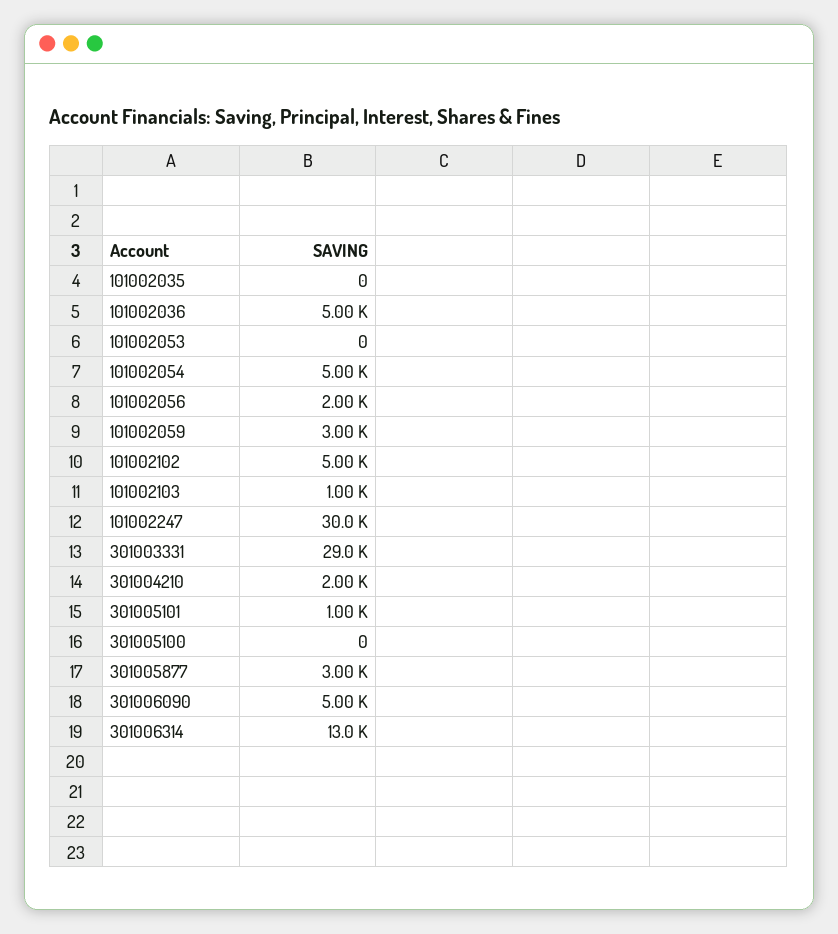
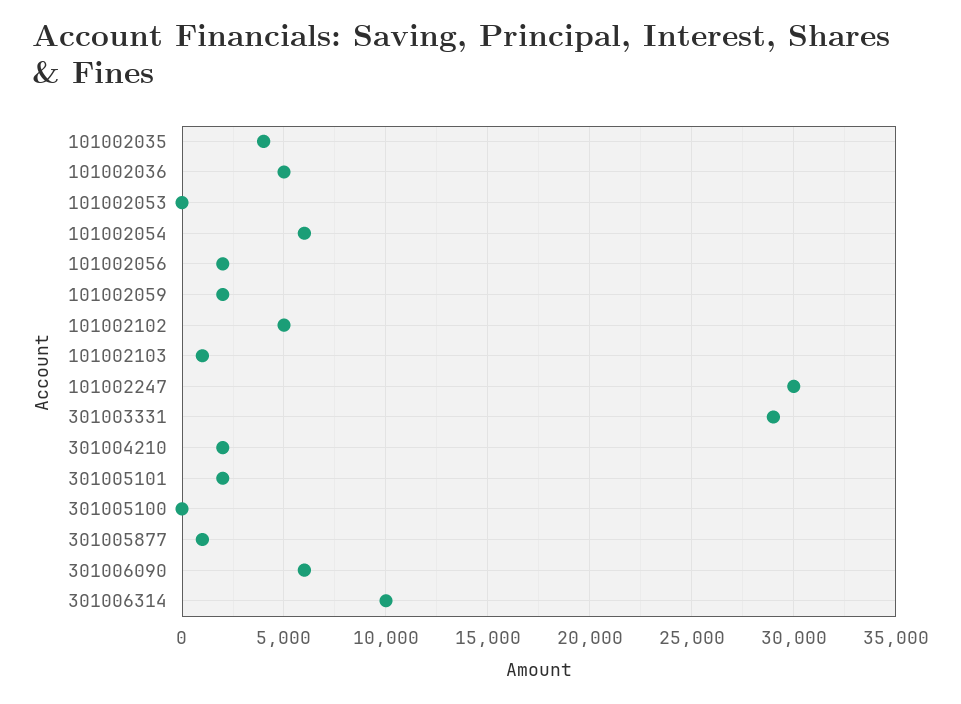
  {
-   "101002035": 0,
+   "101002035": 4000,
    "101002036": 5000,
    "101002053": 0,
-   "101002054": 5000,
+   "101002054": 6000,
    "101002056": 2000,
-   "101002059": 3000,
+   "101002059": 2000,
    "101002102": 5000,
    "101002103": 1000,
    "101002247": 30000,
    "301003331": 29000,
    "301004210": 2000,
-   "301005101": 1000,
+   "301005101": 2000,
    "301005100": 0,
-   "301005877": 3000,
+   "301005877": 1000,
-   "301006090": 5000,
+   "301006090": 6000,
-   "301006314": 13000
+   "301006314": 10000
  }

